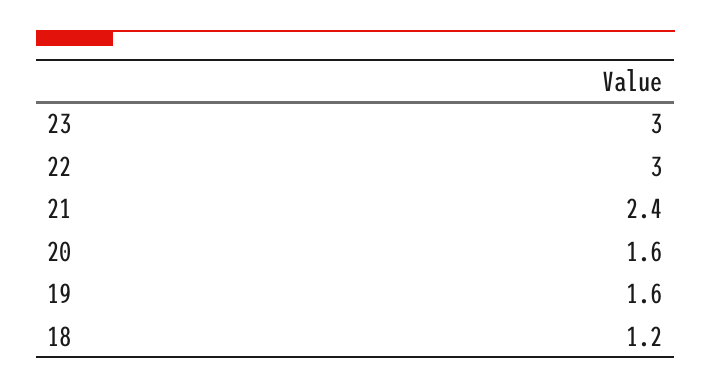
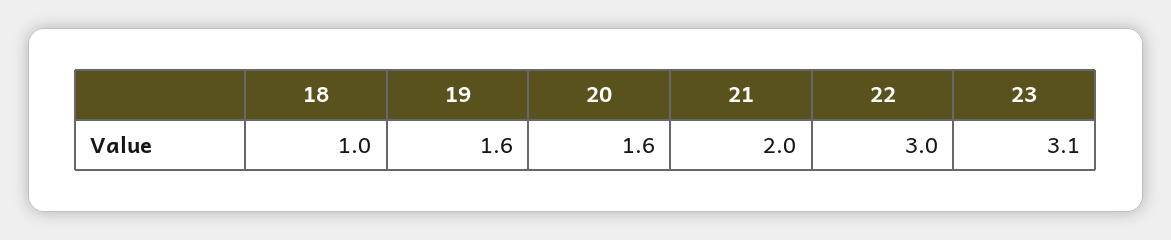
  {
-   "23": 3,
+   "23": 3.1,
    "22": 3,
-   "21": 2.4,
+   "21": 2,
    "20": 1.6,
    "19": 1.6,
-   "18": 1.2
+   "18": 1
  }

